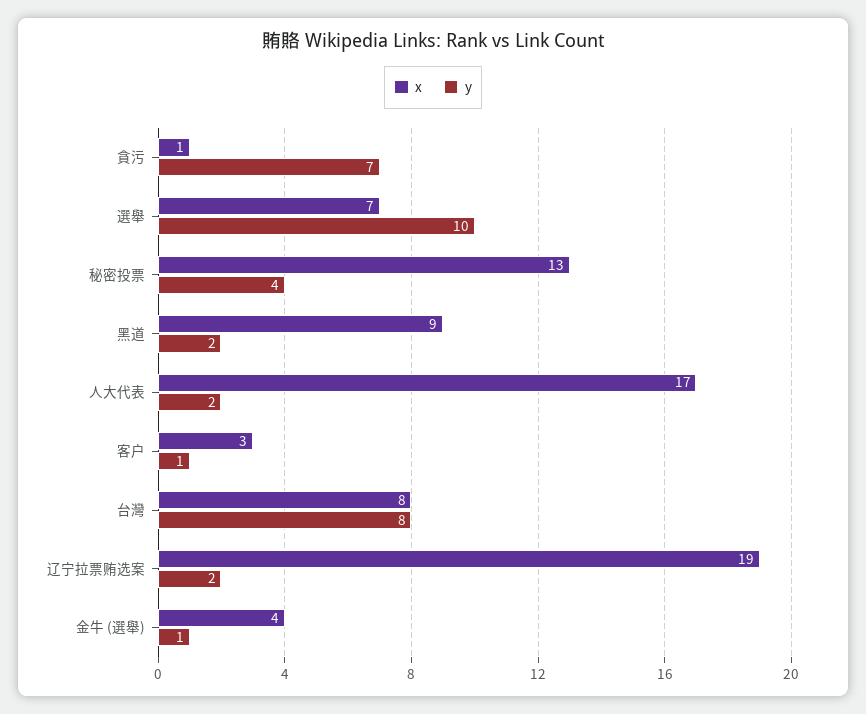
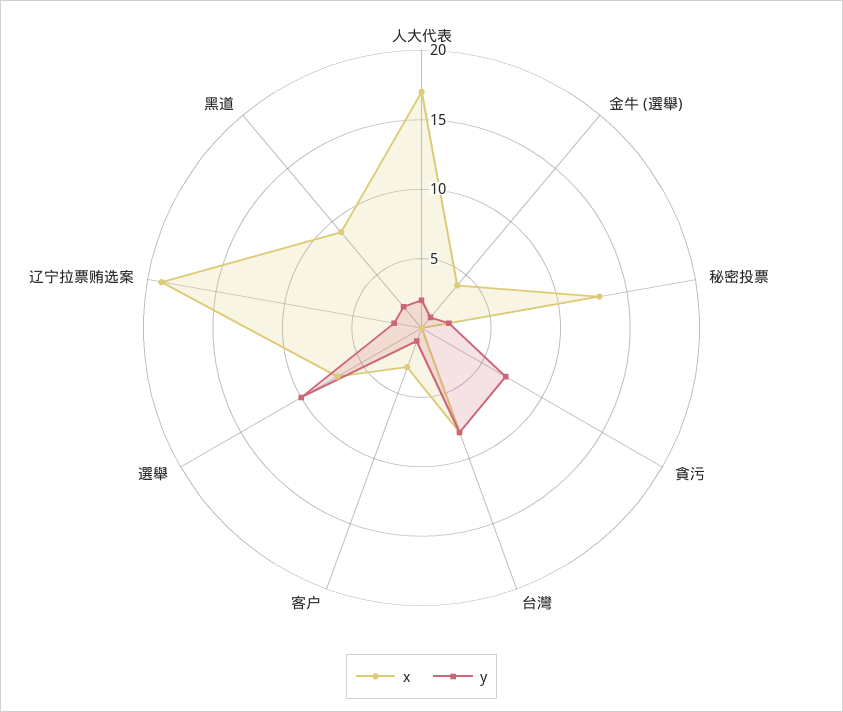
  {
    "x": {
-     "貪污": 1,
+     "貪污": 0,
      "選舉": 7,
      "秘密投票": 13,
      "黑道": 9,
      "人大代表": 17,
      "客户": 3,
      "台灣": 8,
      "辽宁拉票贿选案": 19,
      "金牛 (選舉)": 4
    },
    "y": {
      "貪污": 7,
      "選舉": 10,
-     "秘密投票": 4,
+     "秘密投票": 2,
      "黑道": 2,
      "人大代表": 2,
      "客户": 1,
      "台灣": 8,
      "辽宁拉票贿选案": 2,
      "金牛 (選舉)": 1
    }
  }

